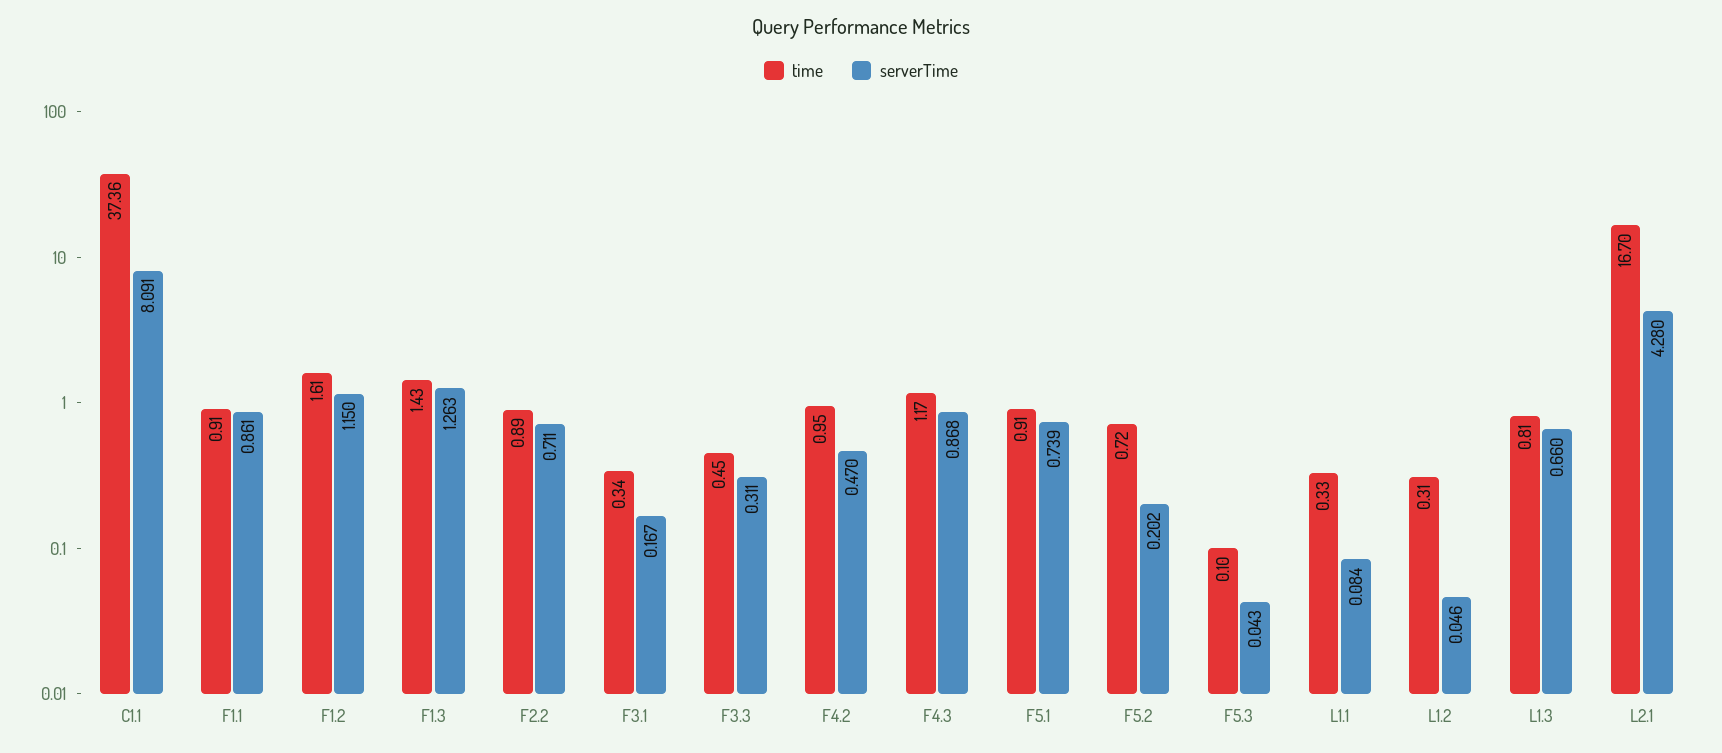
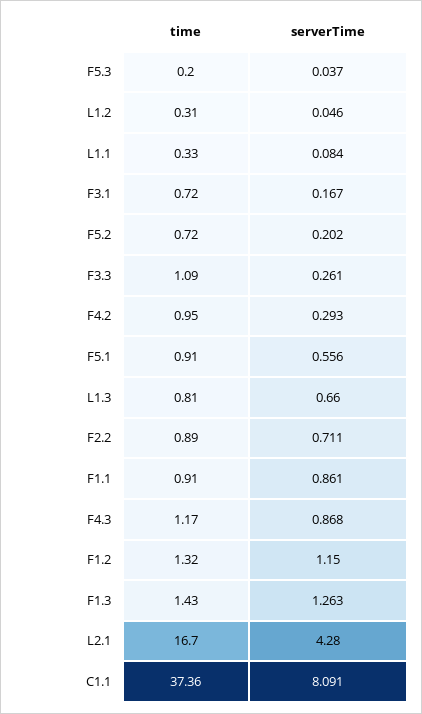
  {
    "time": {
      "C1.1": 37.36,
      "F1.1": 0.91,
-     "F1.2": 1.61,
+     "F1.2": 1.32,
      "F1.3": 1.43,
      "F2.2": 0.89,
-     "F3.1": 0.34,
+     "F3.1": 0.72,
-     "F3.3": 0.45,
+     "F3.3": 1.09,
      "F4.2": 0.95,
      "F4.3": 1.17,
      "F5.1": 0.91,
      "F5.2": 0.72,
-     "F5.3": 0.1,
+     "F5.3": 0.2,
      "L1.1": 0.33,
      "L1.2": 0.31,
      "L1.3": 0.81,
      "L2.1": 16.7
    },
    "serverTime": {
      "C1.1": 8.091,
      "F1.1": 0.861,
      "F1.2": 1.15,
      "F1.3": 1.263,
      "F2.2": 0.711,
      "F3.1": 0.167,
-     "F3.3": 0.311,
+     "F3.3": 0.261,
-     "F4.2": 0.47,
+     "F4.2": 0.293,
      "F4.3": 0.868,
-     "F5.1": 0.739,
+     "F5.1": 0.556,
      "F5.2": 0.202,
-     "F5.3": 0.043,
+     "F5.3": 0.037,
      "L1.1": 0.084,
      "L1.2": 0.046,
      "L1.3": 0.66,
      "L2.1": 4.28
    }
  }

